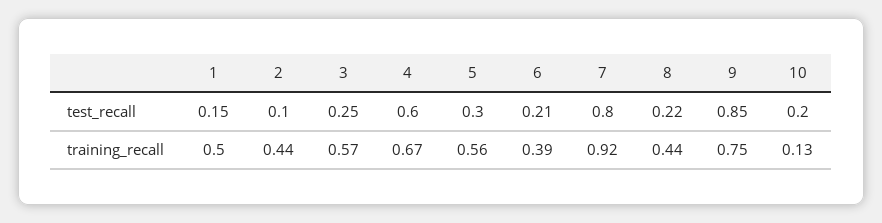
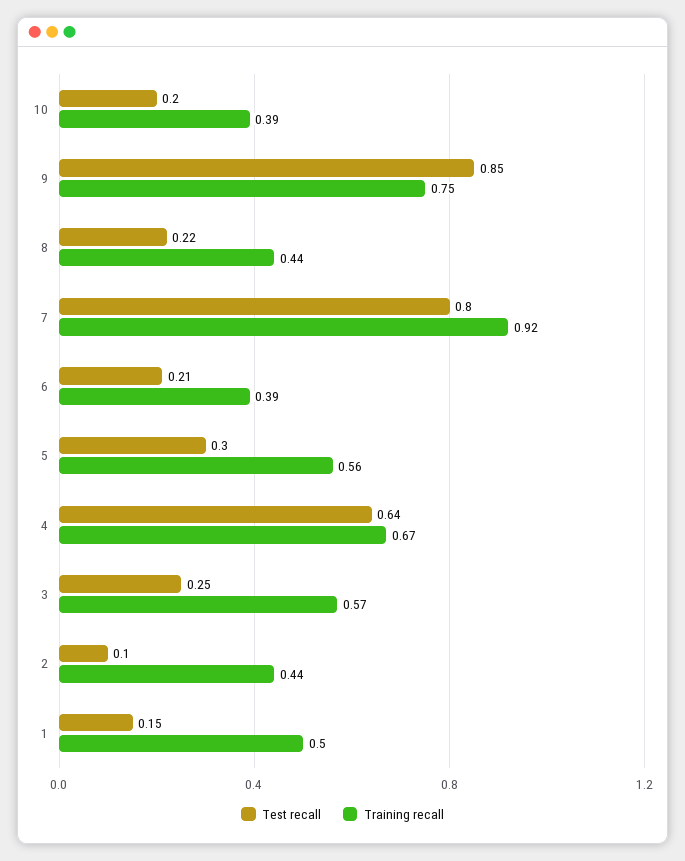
  {
    "test_recall": {
      "1": 0.15,
      "2": 0.1,
      "3": 0.25,
-     "4": 0.6,
+     "4": 0.64,
      "5": 0.3,
      "6": 0.21,
      "7": 0.8,
      "8": 0.22,
      "9": 0.85,
      "10": 0.2
    },
    "training_recall": {
      "1": 0.5,
      "2": 0.44,
      "3": 0.57,
      "4": 0.67,
      "5": 0.56,
      "6": 0.39,
      "7": 0.92,
      "8": 0.44,
      "9": 0.75,
-     "10": 0.13
+     "10": 0.39
    }
  }

